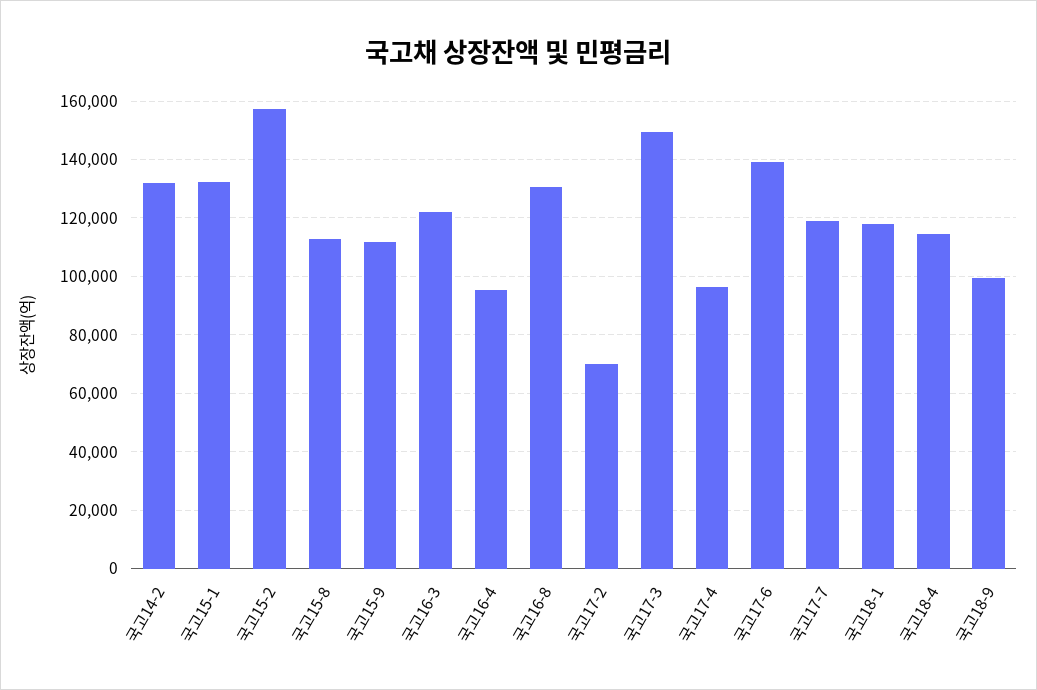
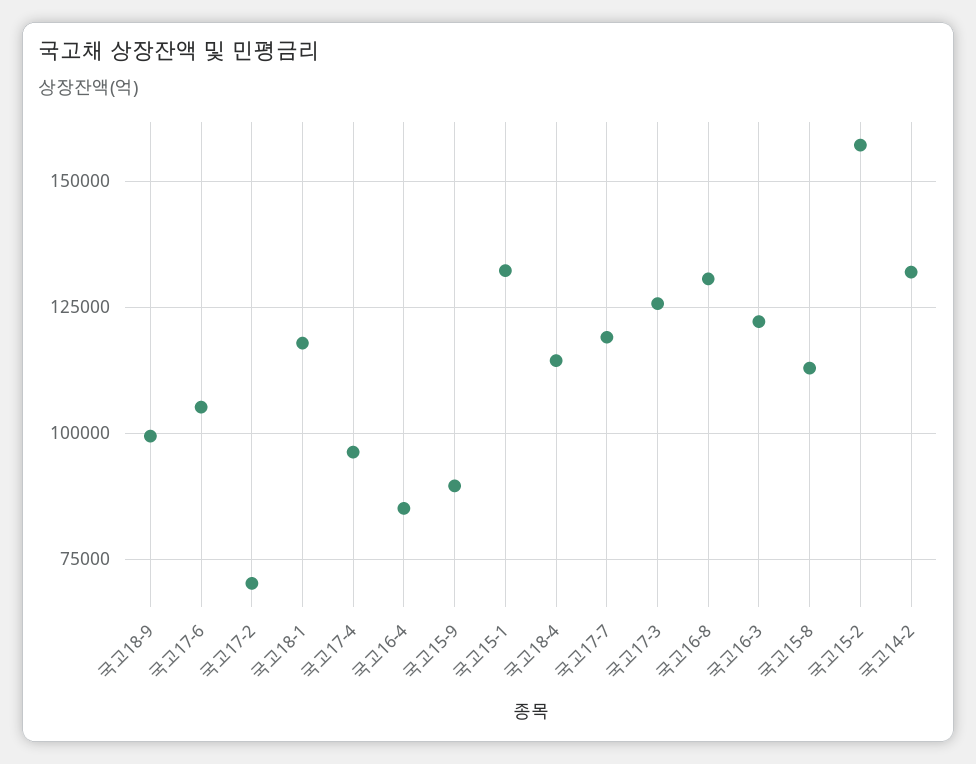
  {
    "국고14-2": 132500,
    "국고15-1": 132500,
    "국고15-2": 157500,
    "국고15-8": 112500,
-   "국고15-9": 112500,
+   "국고15-9": 90000,
    "국고16-3": 122500,
-   "국고16-4": 95000,
+   "국고16-4": 85000,
    "국고16-8": 130000,
    "국고17-2": 70000,
-   "국고17-3": 150000,
+   "국고17-3": 125000,
    "국고17-4": 97500,
-   "국고17-6": 140000,
+   "국고17-6": 105000,
    "국고17-7": 120000,
    "국고18-1": 117500,
    "국고18-4": 115000,
    "국고18-9": 100000
  }

